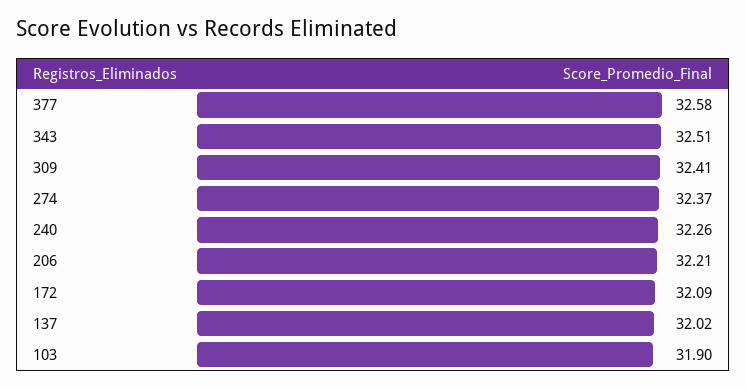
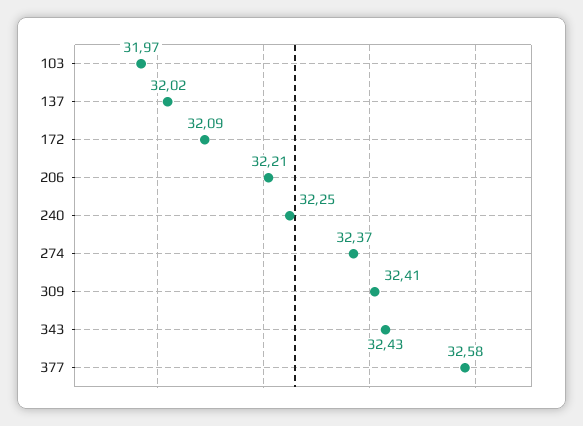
  {
    "377": 32.58,
-   "343": 32.51,
+   "343": 32.43,
    "309": 32.41,
    "274": 32.37,
-   "240": 32.26,
+   "240": 32.25,
    "206": 32.21,
    "172": 32.09,
    "137": 32.02,
-   "103": 31.9
+   "103": 31.97
  }

